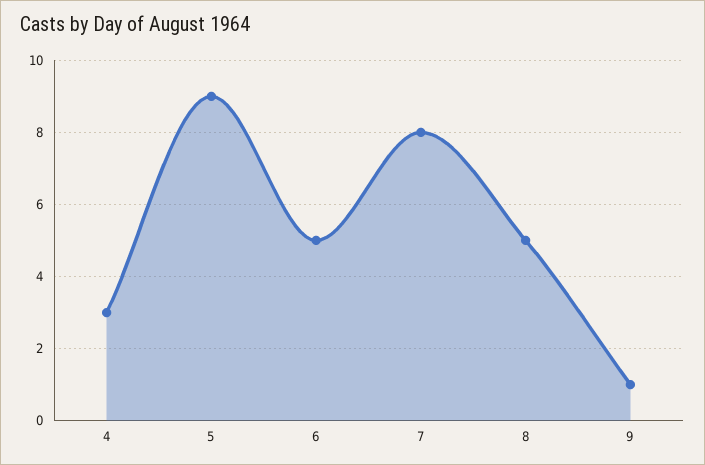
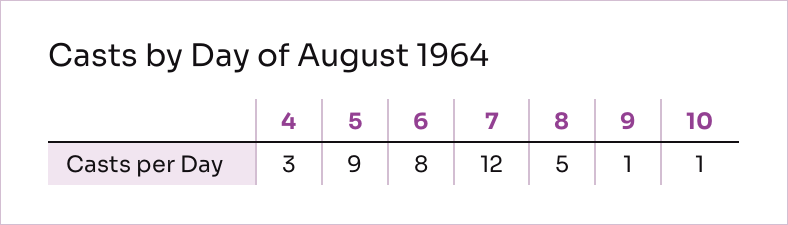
  {
    "4": 3,
    "5": 9,
-   "6": 5,
+   "6": 8,
-   "7": 8,
+   "7": 12,
    "8": 5,
-   "9": 1
+   "9": 1,
+   "10": 1
  }

